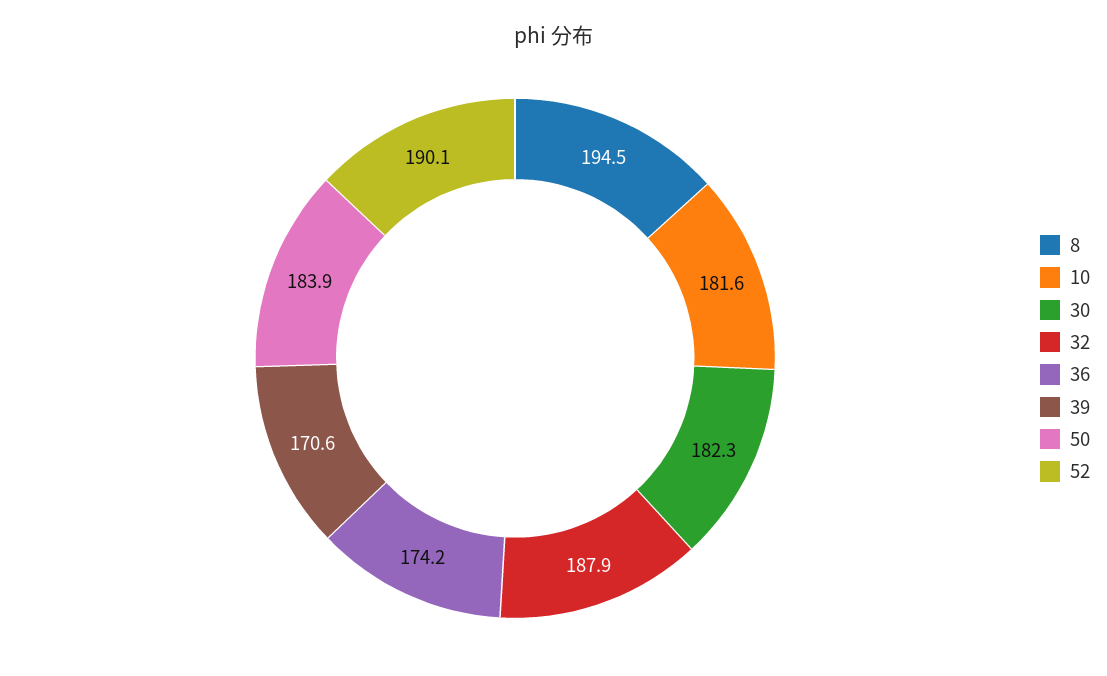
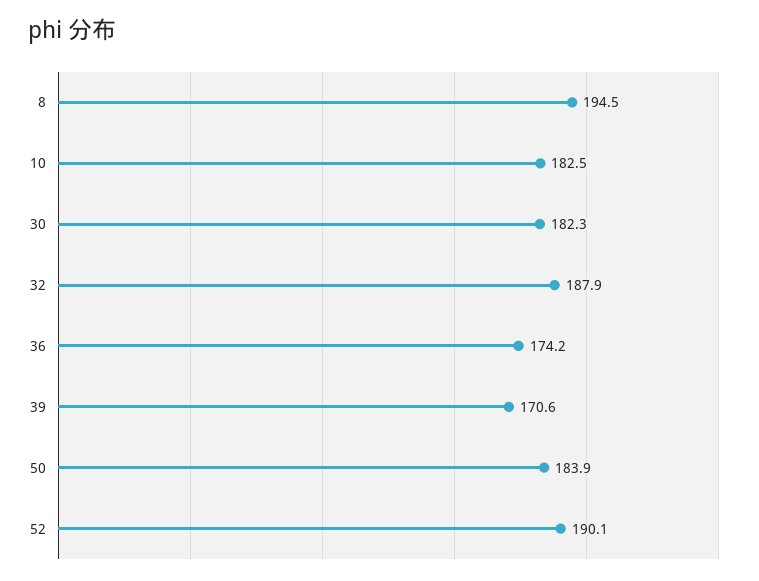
  {
    "8": 194.5,
-   "10": 181.6,
+   "10": 182.5,
    "30": 182.3,
    "32": 187.9,
    "36": 174.2,
    "39": 170.6,
    "50": 183.9,
    "52": 190.1
  }

